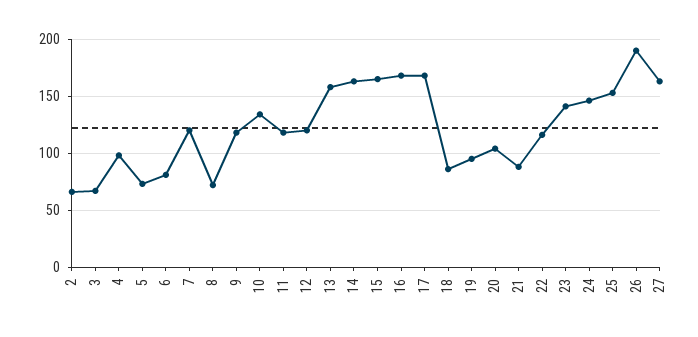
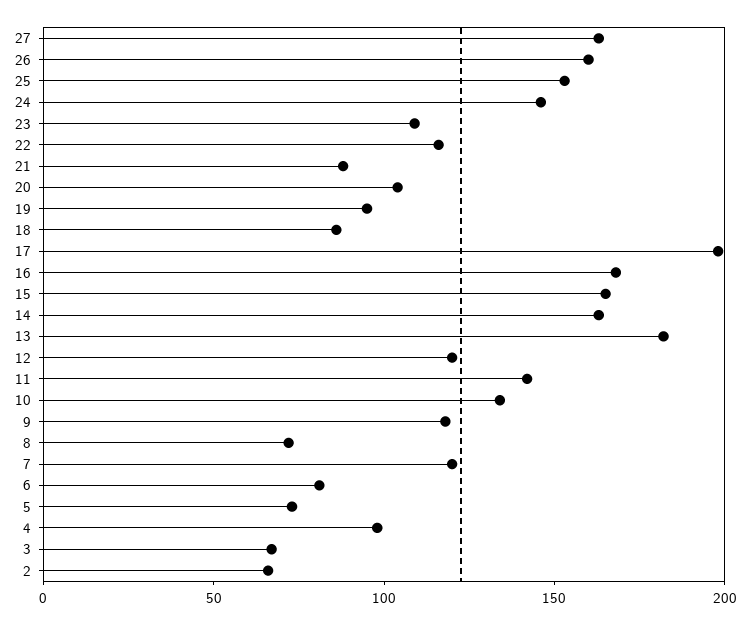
  {
    "2": 70,
    "3": 70,
    "4": 100,
    "5": 70,
    "6": 80,
    "7": 120,
    "8": 70,
    "9": 120,
    "10": 130,
-   "11": 120,
+   "11": 140,
    "12": 120,
-   "13": 160,
+   "13": 180,
    "14": 160,
    "15": 170,
    "16": 170,
-   "17": 170,
+   "17": 200,
    "18": 90,
    "19": 100,
    "20": 100,
    "21": 90,
    "22": 120,
-   "23": 140,
+   "23": 110,
    "24": 150,
    "25": 150,
-   "26": 190,
+   "26": 160,
    "27": 160
  }

